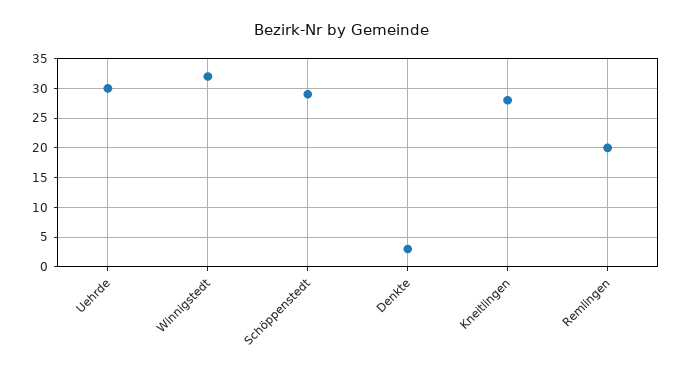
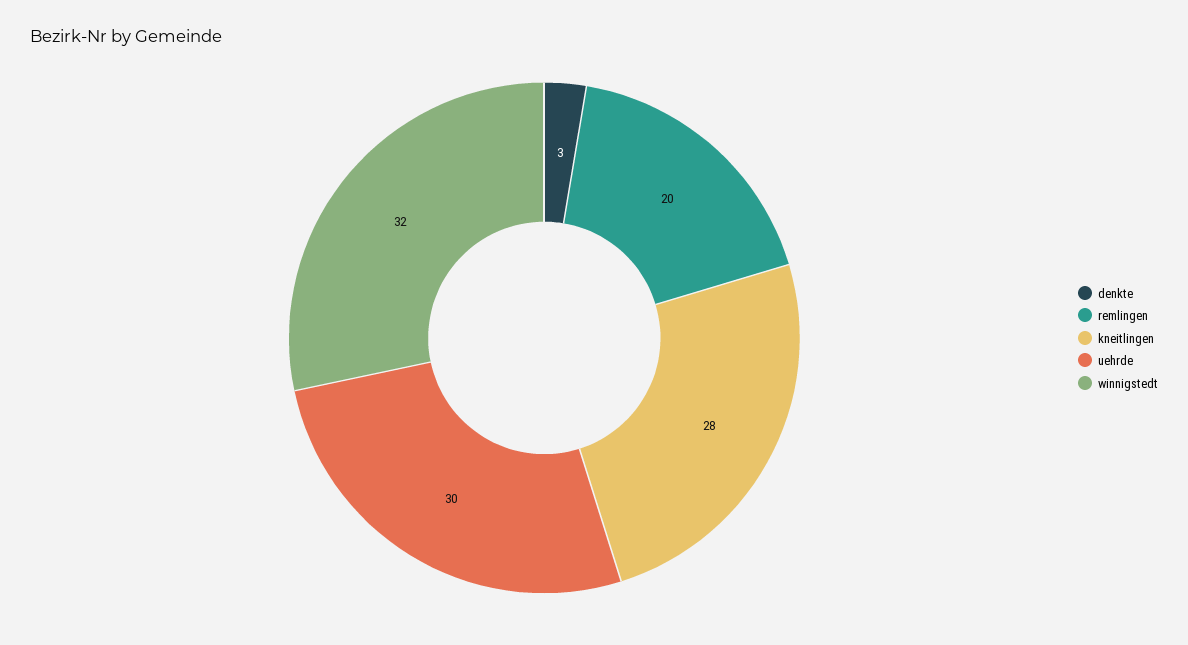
  {
    "Uehrde": 30,
    "Winnigstedt": 32,
-   "Schöppenstedt": 30,
    "Denkte": 3,
    "Kneitlingen": 28,
    "Remlingen": 20
  }

